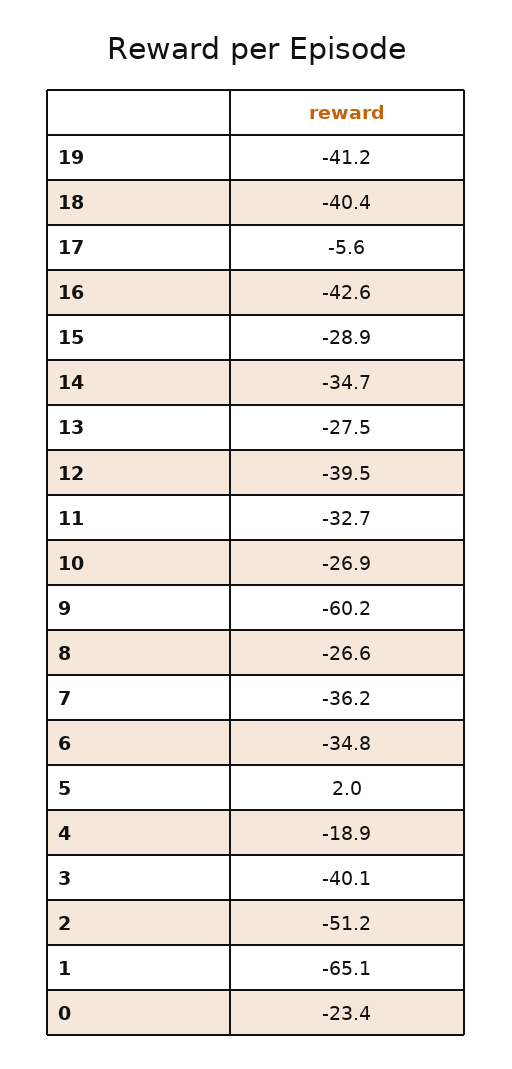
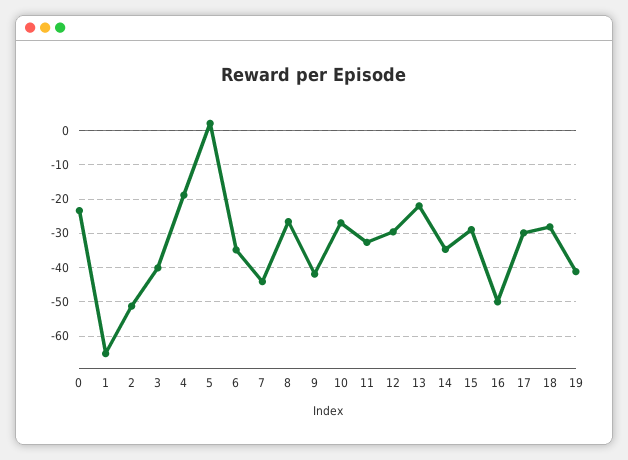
  {
    "19": -41.2,
-   "18": -40.4,
+   "18": -28,
-   "17": -5.6,
+   "17": -30,
-   "16": -42.6,
+   "16": -50,
    "15": -28.9,
    "14": -34.7,
-   "13": -27.5,
+   "13": -22,
-   "12": -39.5,
+   "12": -30,
    "11": -32.7,
    "10": -26.9,
-   "9": -60.2,
+   "9": -42,
    "8": -26.6,
-   "7": -36.2,
+   "7": -44,
    "6": -34.8,
    "5": 2,
    "4": -18.9,
    "3": -40.1,
    "2": -51.2,
    "1": -65.1,
    "0": -23.4
  }

